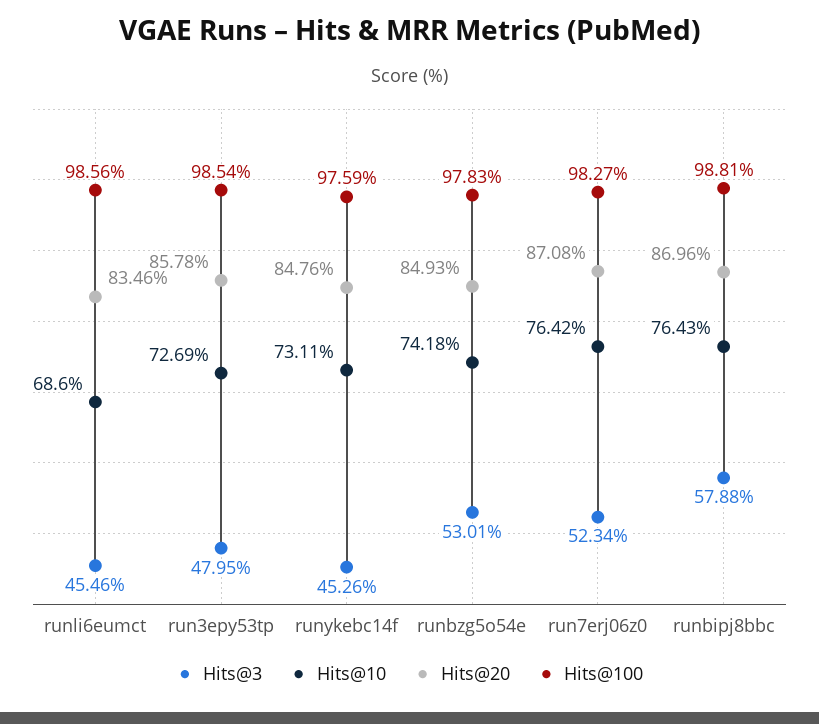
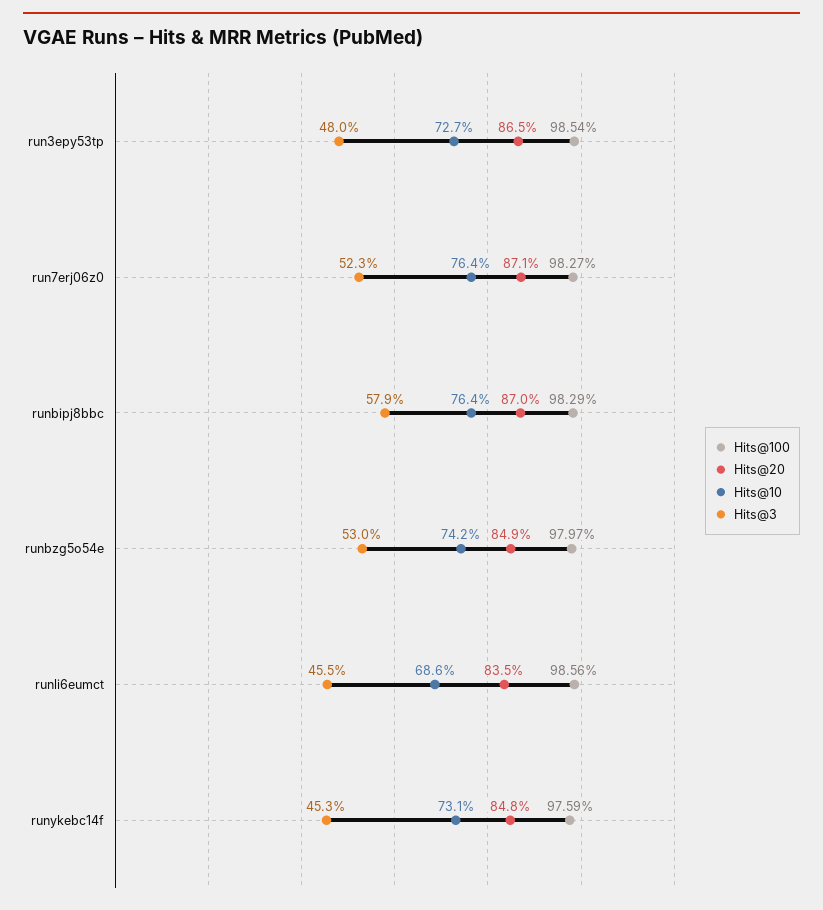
  {
    "Hits@3": {
      "runli6eumct": 45.46,
      "run3epy53tp": 47.95,
      "runykebc14f": 45.26,
      "runbzg5o54e": 53.01,
      "run7erj06z0": 52.34,
      "runbipj8bbc": 57.88
    },
    "Hits@10": {
      "runli6eumct": 68.6,
      "run3epy53tp": 72.69,
      "runykebc14f": 73.11,
      "runbzg5o54e": 74.18,
      "run7erj06z0": 76.42,
      "runbipj8bbc": 76.43
    },
    "Hits@20": {
      "runli6eumct": 83.46,
-     "run3epy53tp": 85.78,
+     "run3epy53tp": 86.5,
      "runykebc14f": 84.76,
      "runbzg5o54e": 84.93,
      "run7erj06z0": 87.08,
      "runbipj8bbc": 86.96
    },
    "Hits@100": {
      "runli6eumct": 98.56,
      "run3epy53tp": 98.54,
      "runykebc14f": 97.59,
-     "runbzg5o54e": 97.83,
+     "runbzg5o54e": 97.97,
      "run7erj06z0": 98.27,
-     "runbipj8bbc": 98.81
+     "runbipj8bbc": 98.29
    }
  }

